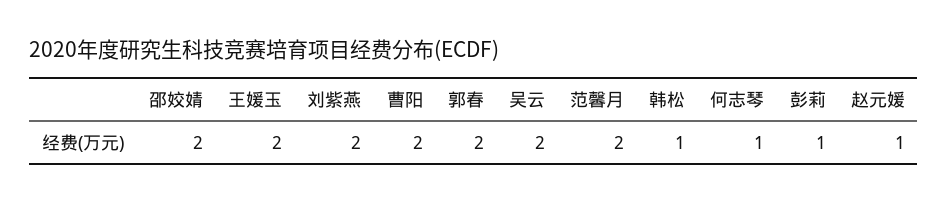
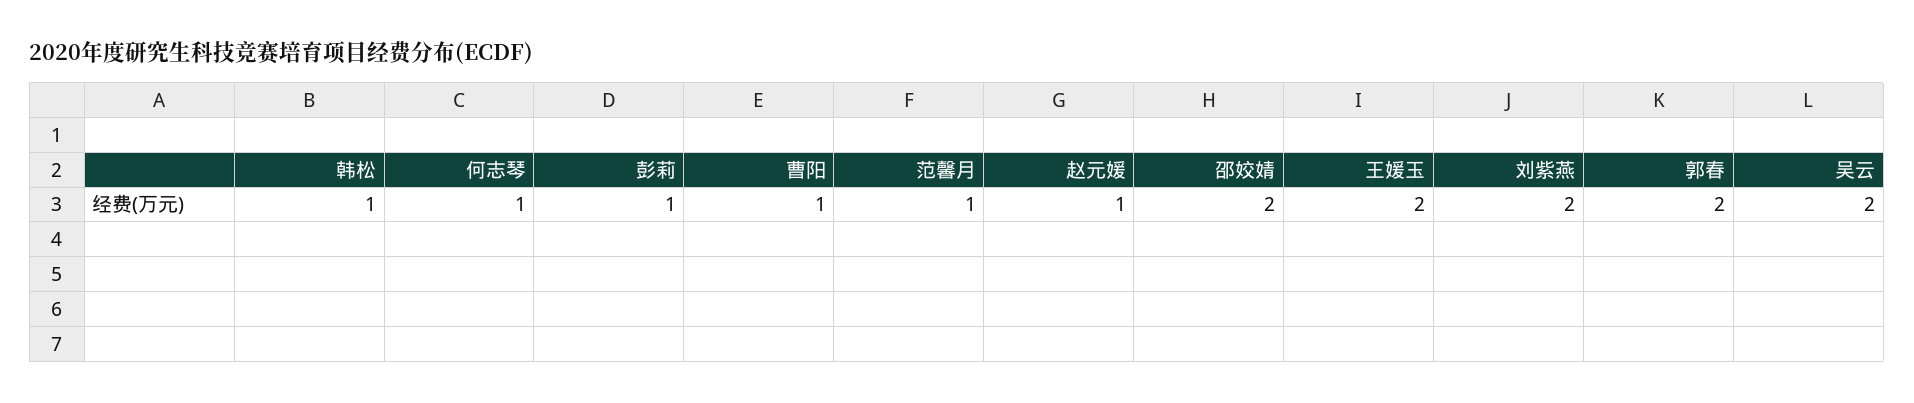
  {
    "邵姣婧": 2,
    "王媛玉": 2,
    "刘紫燕": 2,
-   "曹阳": 2,
+   "曹阳": 1,
    "郭春": 2,
    "吴云": 2,
-   "范馨月": 2,
+   "范馨月": 1,
    "韩松": 1,
    "何志琴": 1,
    "彭莉": 1,
    "赵元媛": 1
  }

